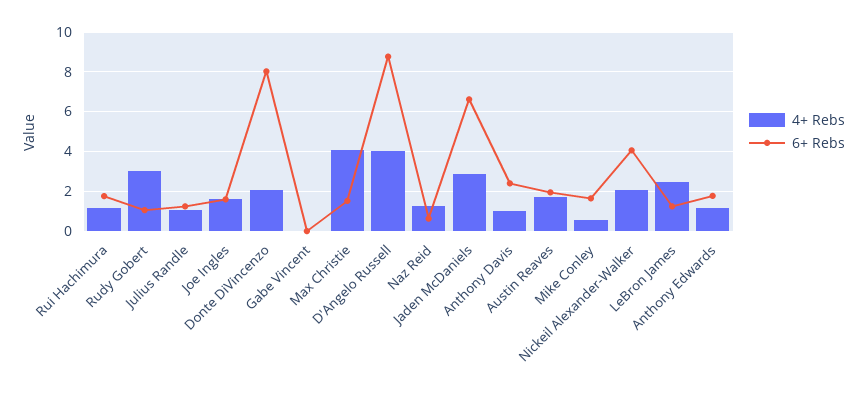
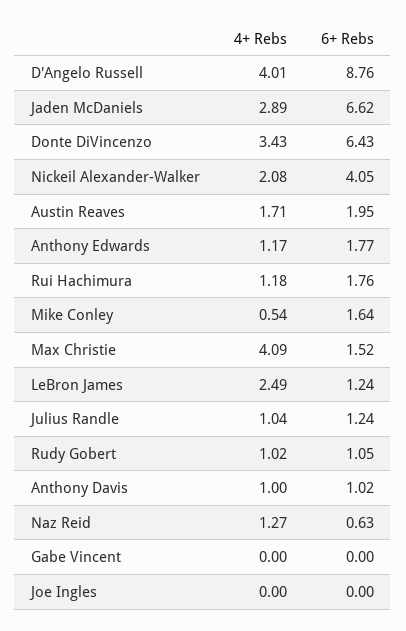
  {
    "4+ Rebs": {
      "Rui Hachimura": 1.18,
-     "Rudy Gobert": 3,
+     "Rudy Gobert": 1.02,
      "Julius Randle": 1.04,
-     "Joe Ingles": 1.5,
+     "Joe Ingles": 0,
-     "Donte DiVincenzo": 2,
+     "Donte DiVincenzo": 3.43,
      "Gabe Vincent": 0,
      "Max Christie": 4.09,
      "D'Angelo Russell": 4.01,
      "Naz Reid": 1.27,
      "Jaden McDaniels": 2.89,
      "Anthony Davis": 1,
      "Austin Reaves": 1.71,
      "Mike Conley": 0.54,
      "Nickeil Alexander-Walker": 2.08,
      "LeBron James": 2.49,
      "Anthony Edwards": 1.17
    },
    "6+ Rebs": {
      "Rui Hachimura": 1.76,
      "Rudy Gobert": 1.05,
      "Julius Randle": 1.24,
-     "Joe Ingles": 1.5,
+     "Joe Ingles": 0,
-     "Donte DiVincenzo": 8,
+     "Donte DiVincenzo": 6.43,
      "Gabe Vincent": 0,
      "Max Christie": 1.52,
      "D'Angelo Russell": 8.76,
      "Naz Reid": 0.63,
      "Jaden McDaniels": 6.62,
-     "Anthony Davis": 2.5,
+     "Anthony Davis": 1.02,
      "Austin Reaves": 1.95,
      "Mike Conley": 1.64,
      "Nickeil Alexander-Walker": 4.05,
      "LeBron James": 1.24,
      "Anthony Edwards": 1.77
    }
  }

